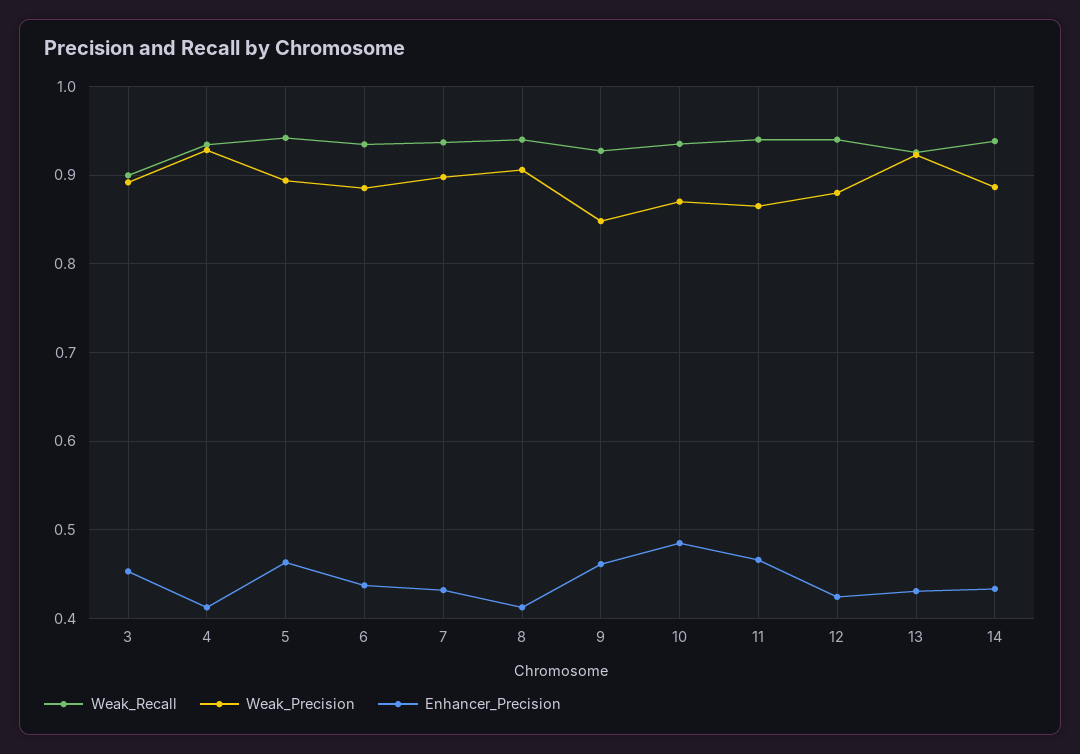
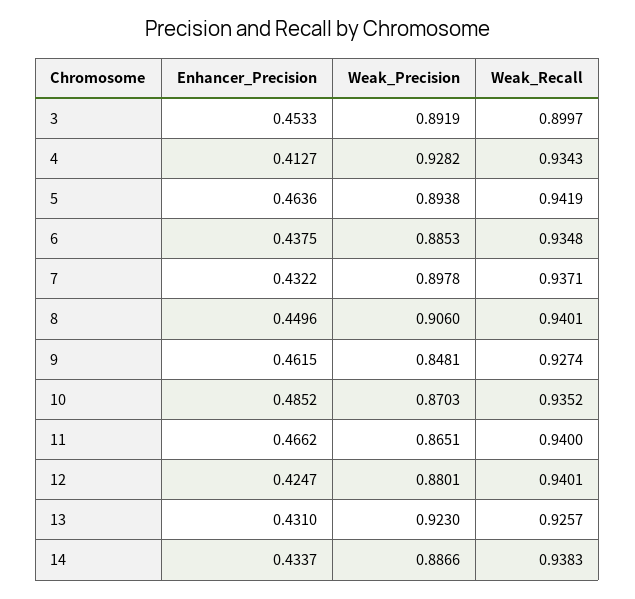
  {
    "Weak_Recall": {
      "3": 0.8997,
      "4": 0.9343,
      "5": 0.9419,
      "6": 0.9348,
      "7": 0.9371,
      "8": 0.9401,
      "9": 0.9274,
      "10": 0.9352,
      "11": 0.94,
      "12": 0.9401,
      "13": 0.9257,
      "14": 0.9383
    },
    "Weak_Precision": {
      "3": 0.8919,
      "4": 0.9282,
      "5": 0.8938,
      "6": 0.8853,
      "7": 0.8978,
      "8": 0.906,
      "9": 0.8481,
      "10": 0.8703,
      "11": 0.8651,
      "12": 0.8801,
      "13": 0.923,
      "14": 0.8866
    },
    "Enhancer_Precision": {
      "3": 0.4533,
      "4": 0.4127,
      "5": 0.4636,
      "6": 0.4375,
      "7": 0.4322,
-     "8": 0.41,
+     "8": 0.4496,
      "9": 0.4615,
      "10": 0.4852,
      "11": 0.4662,
      "12": 0.4247,
      "13": 0.431,
      "14": 0.4337
    }
  }

